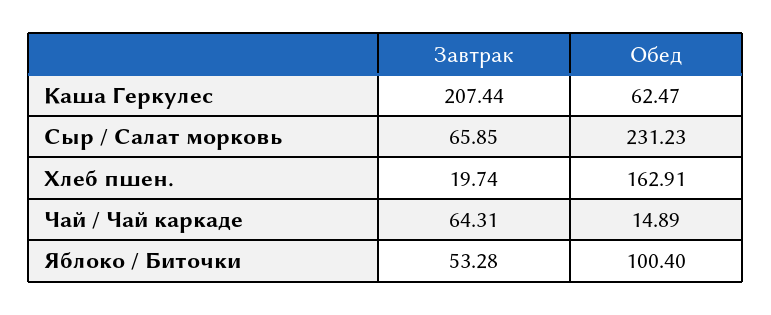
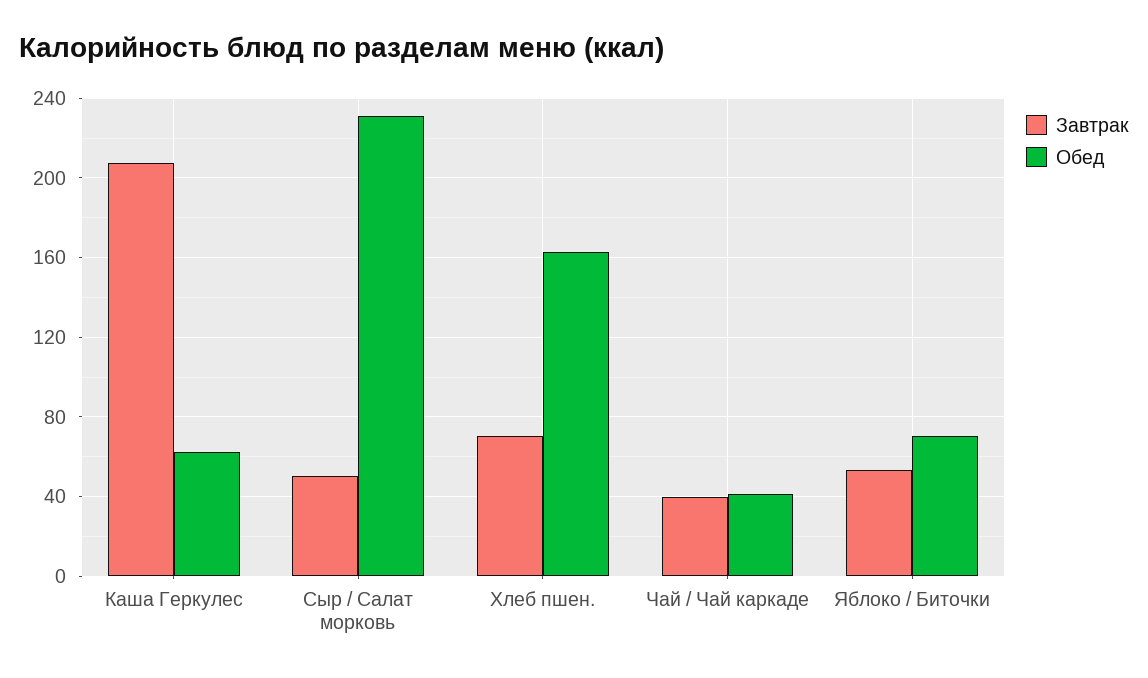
  {
    "Завтрак": {
      "Каша Геркулес": 207.44,
-     "Сыр / Салат морковь": 65.85,
+     "Сыр / Салат морковь": 50,
-     "Хлеб пшен.": 19.74,
+     "Хлеб пшен.": 70,
-     "Чай / Чай каркаде": 64.31,
+     "Чай / Чай каркаде": 40,
      "Яблоко / Биточки": 53.28
    },
    "Обед": {
      "Каша Геркулес": 62.47,
      "Сыр / Салат морковь": 231.23,
      "Хлеб пшен.": 162.91,
-     "Чай / Чай каркаде": 14.89,
+     "Чай / Чай каркаде": 40,
-     "Яблоко / Биточки": 100.4
+     "Яблоко / Биточки": 70
    }
  }

